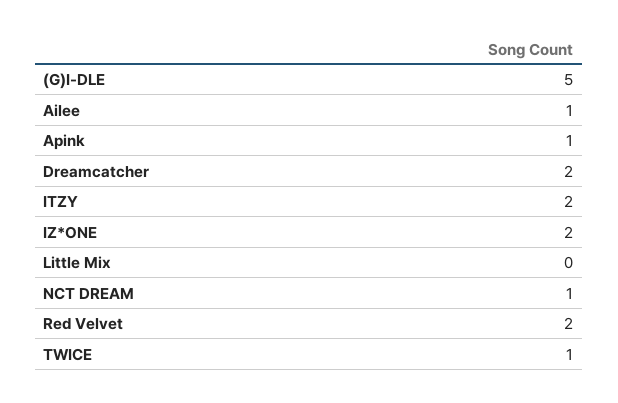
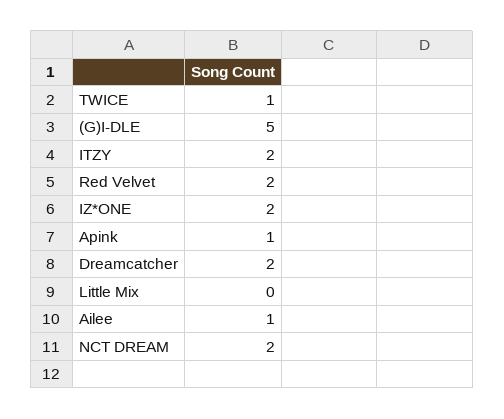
  {
    "(G)I-DLE": 5,
    "Ailee": 1,
    "Apink": 1,
    "Dreamcatcher": 2,
    "ITZY": 2,
    "IZ*ONE": 2,
    "Little Mix": 0,
-   "NCT DREAM": 1,
+   "NCT DREAM": 2,
    "Red Velvet": 2,
    "TWICE": 1
  }

